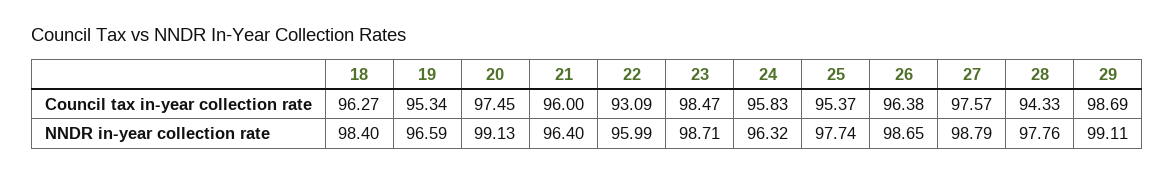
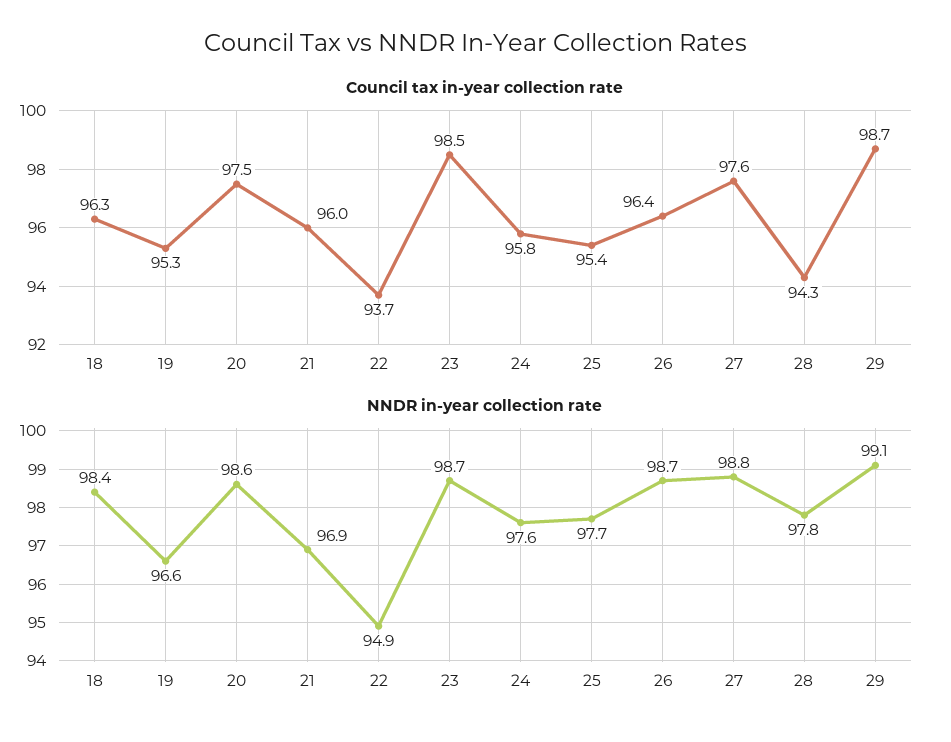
  {
    "Council tax in-year collection rate": {
      "18": 96.27,
      "19": 95.34,
      "20": 97.45,
      "21": 96,
-     "22": 93.09,
+     "22": 93.7,
      "23": 98.47,
      "24": 95.83,
      "25": 95.37,
      "26": 96.38,
      "27": 97.57,
      "28": 94.33,
      "29": 98.69
    },
    "NNDR in-year collection rate": {
      "18": 98.4,
      "19": 96.59,
-     "20": 99.13,
+     "20": 98.6,
-     "21": 96.4,
+     "21": 96.9,
-     "22": 95.99,
+     "22": 94.9,
      "23": 98.71,
-     "24": 96.32,
+     "24": 97.6,
      "25": 97.74,
      "26": 98.65,
      "27": 98.79,
      "28": 97.76,
      "29": 99.11
    }
  }

